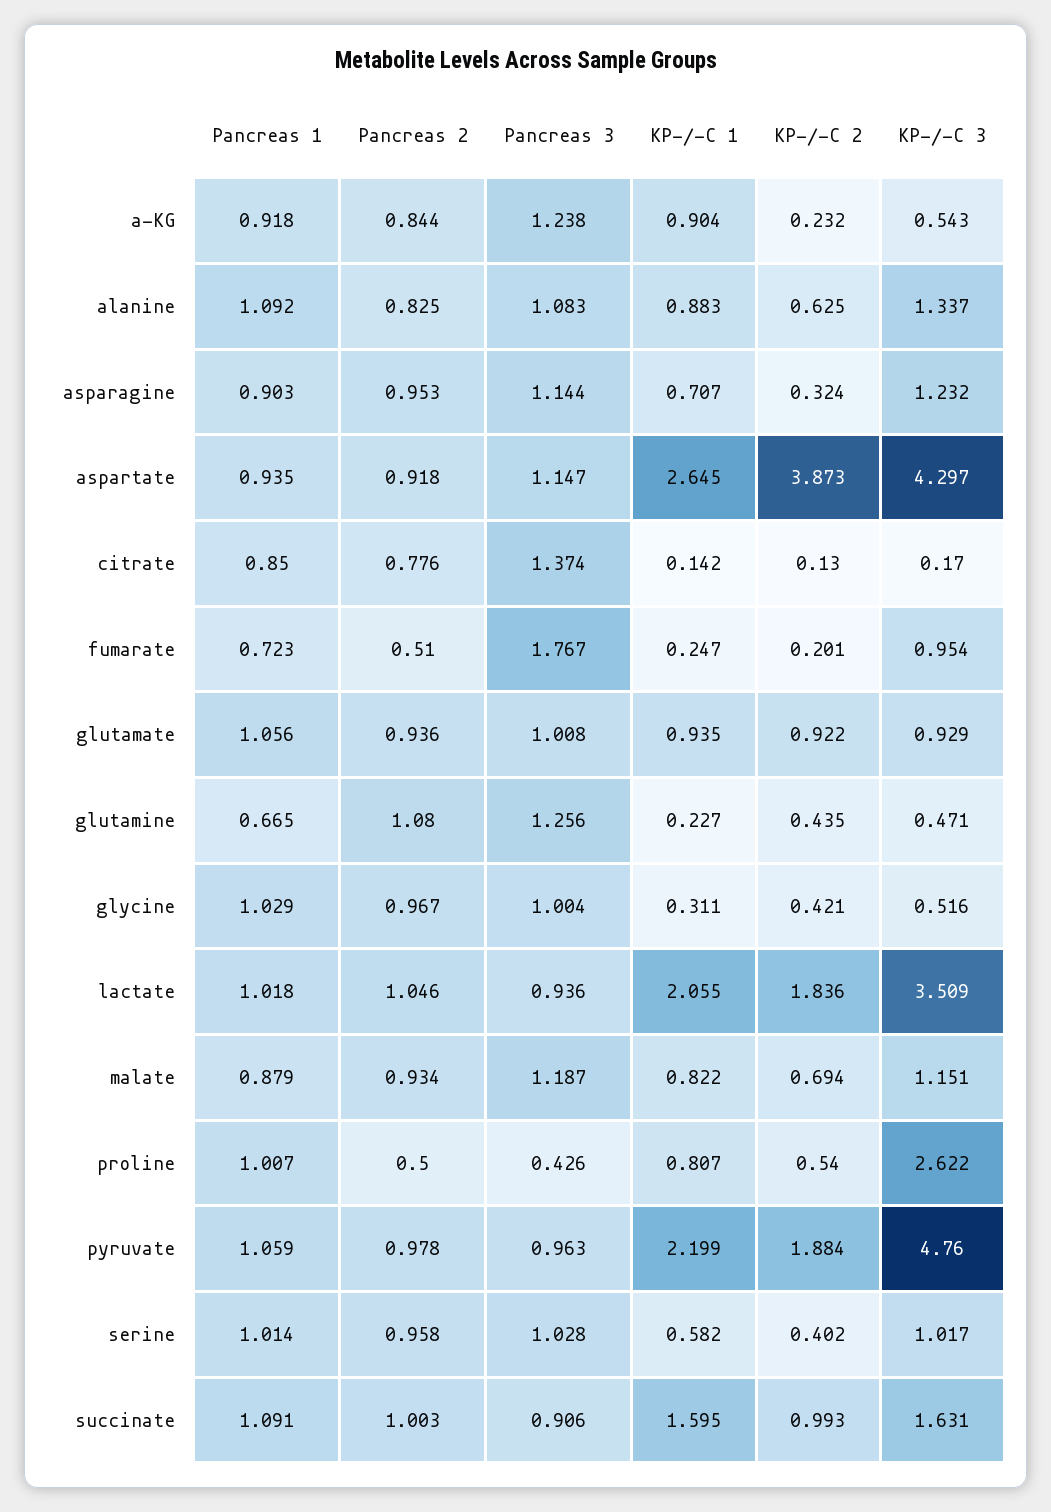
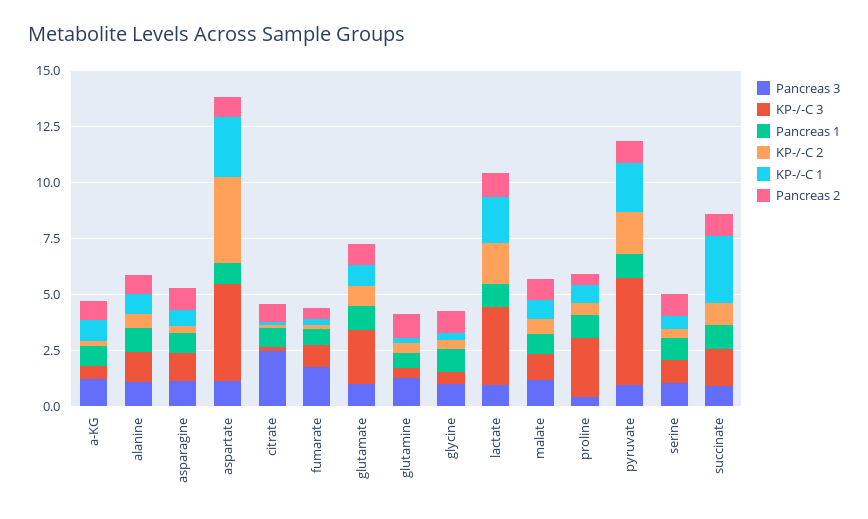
  {
    "Pancreas 1": {
      "a-KG": 0.918,
      "alanine": 1.092,
      "asparagine": 0.903,
      "aspartate": 0.935,
      "citrate": 0.85,
      "fumarate": 0.723,
      "glutamate": 1.056,
      "glutamine": 0.665,
      "glycine": 1.029,
      "lactate": 1.018,
      "malate": 0.879,
      "proline": 1.007,
      "pyruvate": 1.059,
      "serine": 1.014,
      "succinate": 1.091
    },
    "Pancreas 2": {
      "a-KG": 0.844,
      "alanine": 0.825,
      "asparagine": 0.953,
      "aspartate": 0.918,
      "citrate": 0.776,
      "fumarate": 0.51,
      "glutamate": 0.936,
      "glutamine": 1.08,
      "glycine": 0.967,
      "lactate": 1.046,
      "malate": 0.934,
      "proline": 0.5,
      "pyruvate": 0.978,
      "serine": 0.958,
      "succinate": 1.003
    },
    "Pancreas 3": {
      "a-KG": 1.238,
      "alanine": 1.083,
      "asparagine": 1.144,
      "aspartate": 1.147,
-     "citrate": 1.374,
+     "citrate": 2.5,
      "fumarate": 1.767,
      "glutamate": 1.008,
      "glutamine": 1.256,
      "glycine": 1.004,
      "lactate": 0.936,
      "malate": 1.187,
      "proline": 0.426,
      "pyruvate": 0.963,
      "serine": 1.028,
      "succinate": 0.906
    },
    "KP-/-C 1": {
      "a-KG": 0.904,
      "alanine": 0.883,
      "asparagine": 0.707,
      "aspartate": 2.645,
      "citrate": 0.142,
      "fumarate": 0.247,
      "glutamate": 0.935,
      "glutamine": 0.227,
      "glycine": 0.311,
      "lactate": 2.055,
      "malate": 0.822,
      "proline": 0.807,
      "pyruvate": 2.199,
      "serine": 0.582,
-     "succinate": 1.595
+     "succinate": 3
    },
    "KP-/-C 2": {
      "a-KG": 0.232,
      "alanine": 0.625,
      "asparagine": 0.324,
      "aspartate": 3.873,
      "citrate": 0.13,
      "fumarate": 0.201,
      "glutamate": 0.922,
      "glutamine": 0.435,
      "glycine": 0.421,
      "lactate": 1.836,
      "malate": 0.694,
      "proline": 0.54,
      "pyruvate": 1.884,
      "serine": 0.402,
      "succinate": 0.993
    },
    "KP-/-C 3": {
      "a-KG": 0.543,
      "alanine": 1.337,
      "asparagine": 1.232,
      "aspartate": 4.297,
      "citrate": 0.17,
      "fumarate": 0.954,
-     "glutamate": 0.929,
+     "glutamate": 2.5,
      "glutamine": 0.471,
      "glycine": 0.516,
      "lactate": 3.509,
      "malate": 1.151,
      "proline": 2.622,
      "pyruvate": 4.76,
      "serine": 1.017,
      "succinate": 1.631
    }
  }

